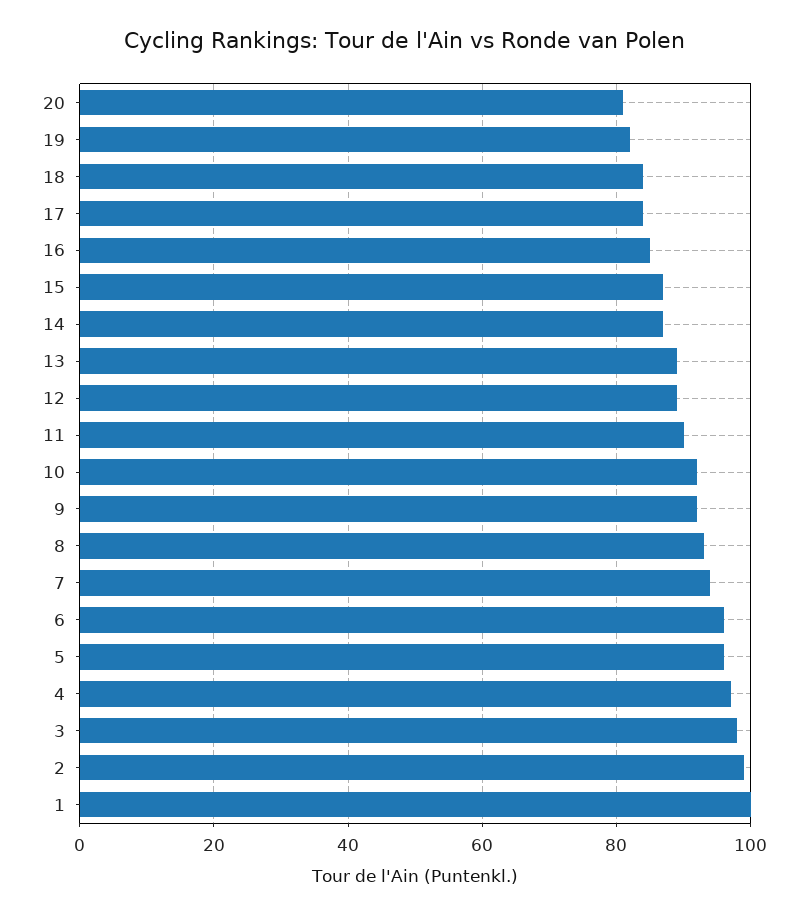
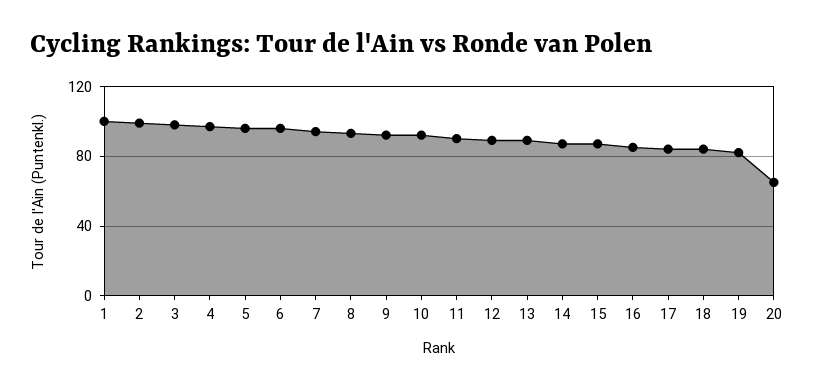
  {
-   "20": 80,
+   "20": 65,
    "19": 80,
    "18": 85,
    "17": 85,
    "16": 85,
    "15": 85,
    "14": 85,
    "13": 90,
    "12": 90,
    "11": 90,
    "10": 90,
    "9": 90,
    "8": 95,
    "7": 95,
    "6": 95,
    "5": 95,
    "4": 95,
    "3": 100,
    "2": 100,
    "1": 100
  }

